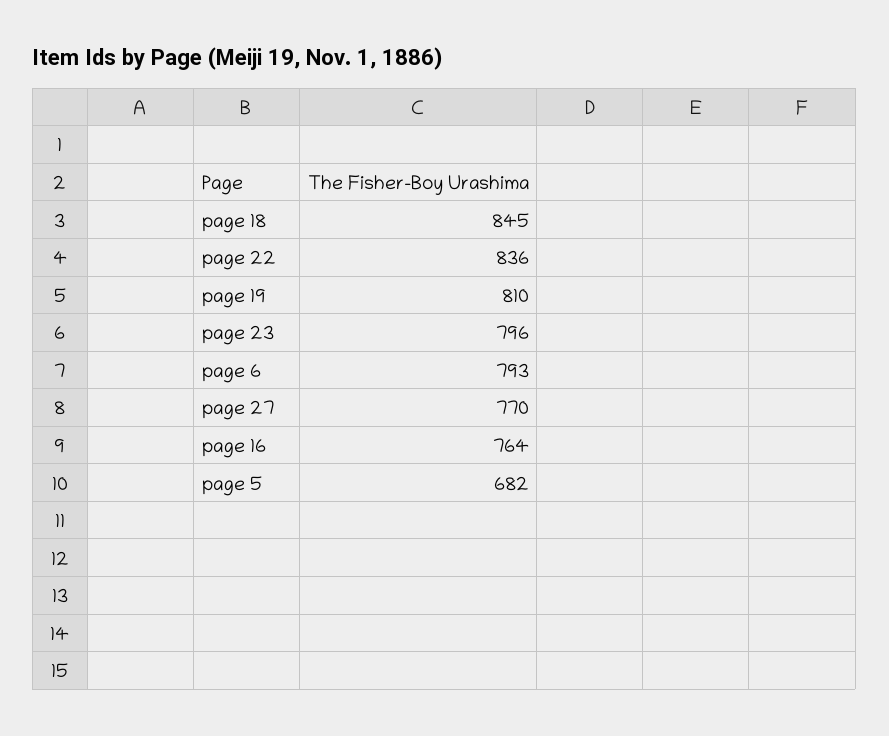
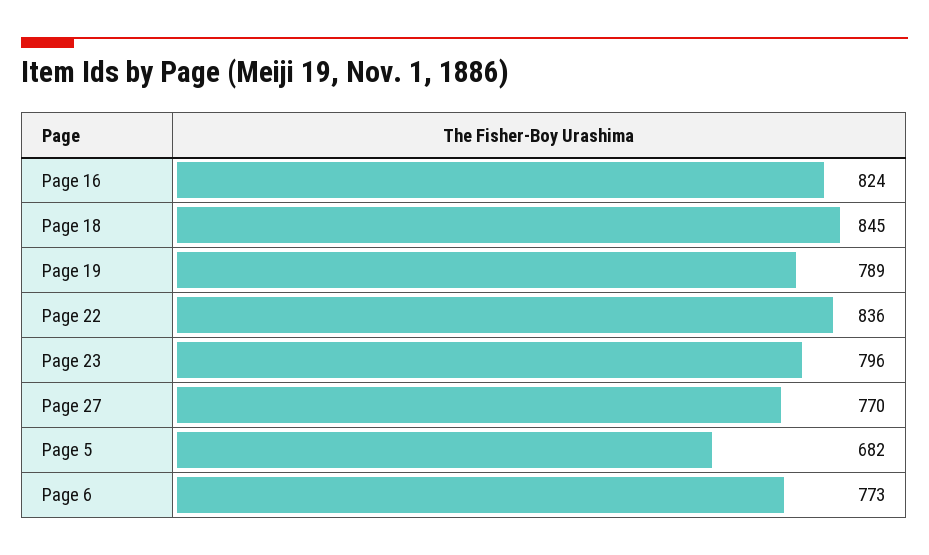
  {
    "page 18": 845,
    "page 22": 836,
-   "page 19": 810,
+   "page 19": 789,
    "page 23": 796,
-   "page 6": 793,
+   "page 6": 773,
    "page 27": 770,
-   "page 16": 764,
+   "page 16": 824,
    "page 5": 682
  }

